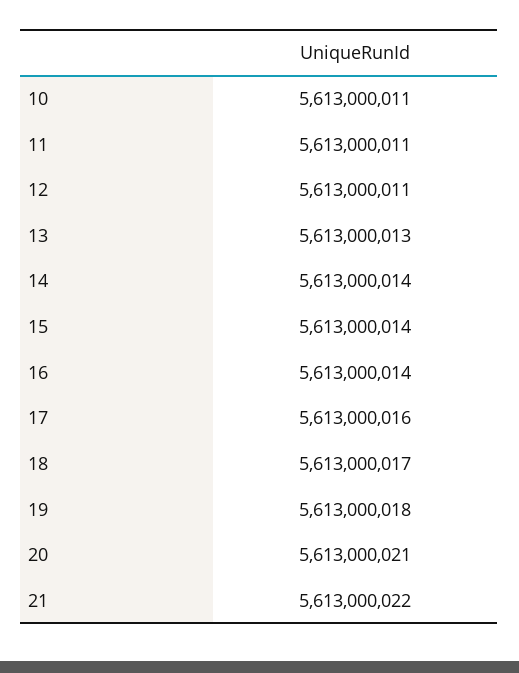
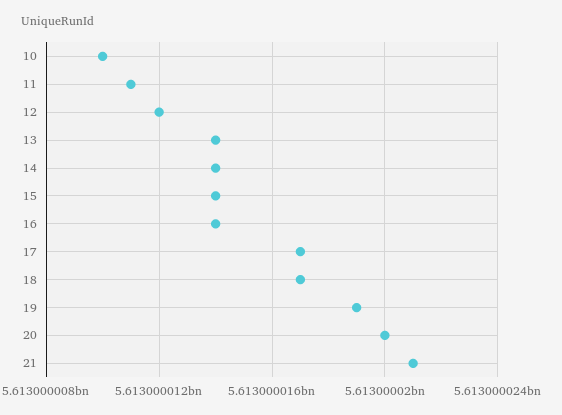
  {
-   "10": 5613000011,
+   "10": 5613000010,
    "11": 5613000011,
-   "12": 5613000011,
+   "12": 5613000012,
-   "13": 5613000013,
+   "13": 5613000014,
    "14": 5613000014,
    "15": 5613000014,
    "16": 5613000014,
-   "17": 5613000016,
+   "17": 5613000017,
    "18": 5613000017,
-   "19": 5613000018,
+   "19": 5613000019,
-   "20": 5613000021,
+   "20": 5613000020,
-   "21": 5613000022
+   "21": 5613000021
  }

